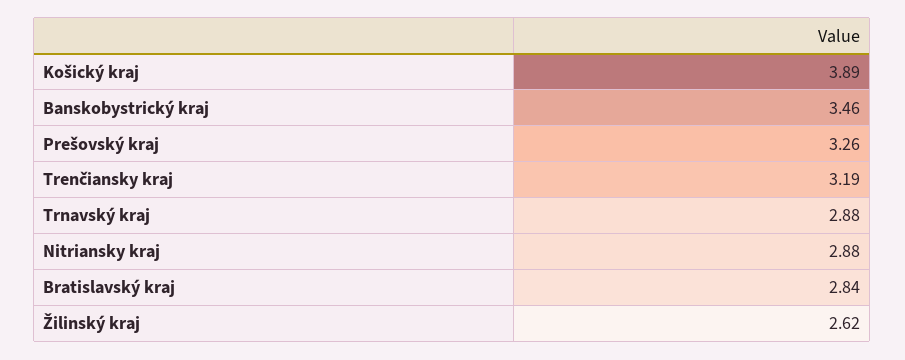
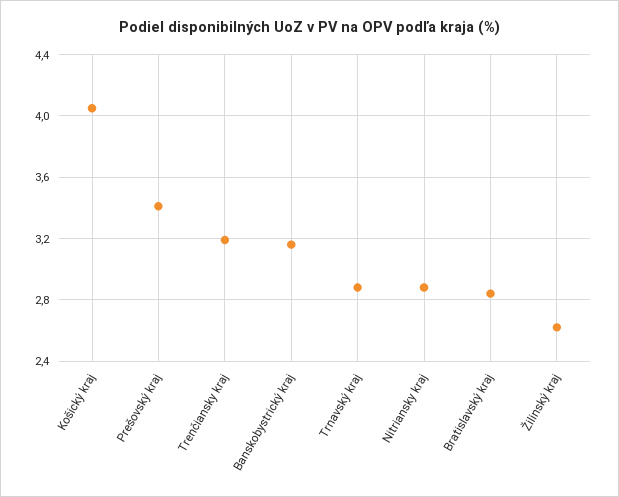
  {
-   "Košický kraj": 3.89,
+   "Košický kraj": 4.05,
-   "Banskobystrický kraj": 3.46,
+   "Banskobystrický kraj": 3.15,
-   "Prešovský kraj": 3.26,
+   "Prešovský kraj": 3.4,
    "Trenčiansky kraj": 3.19,
    "Trnavský kraj": 2.88,
    "Nitriansky kraj": 2.88,
    "Bratislavský kraj": 2.84,
    "Žilinský kraj": 2.62
  }

